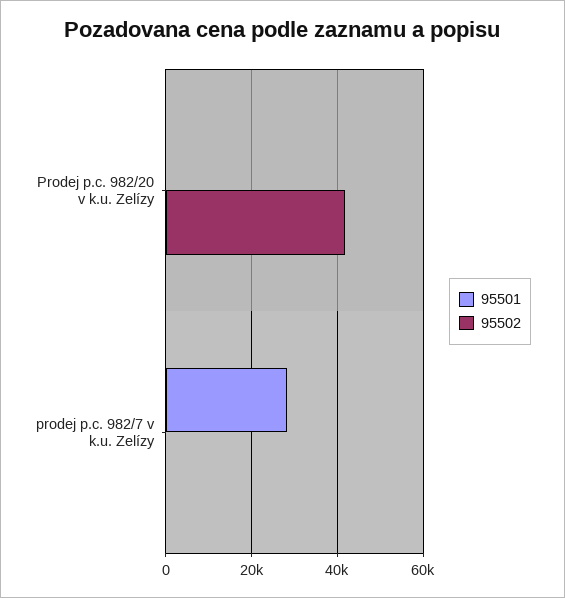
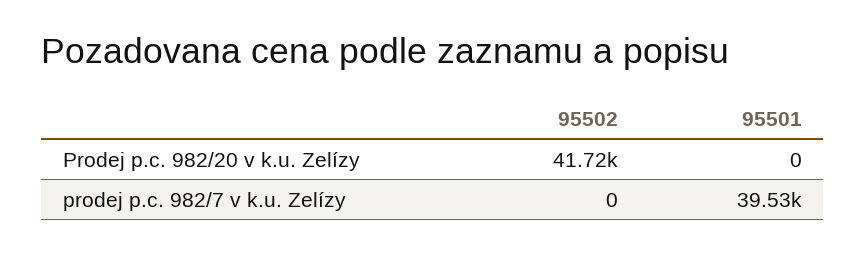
  {
    "95501": {
      "Prodej p.c. 982/20 v k.u. Zelízy": 0,
-     "prodej p.c. 982/7 v k.u. Zelízy": 28000
+     "prodej p.c. 982/7 v k.u. Zelízy": 39530
    },
    "95502": {
      "Prodej p.c. 982/20 v k.u. Zelízy": 41720,
      "prodej p.c. 982/7 v k.u. Zelízy": 0
    }
  }

